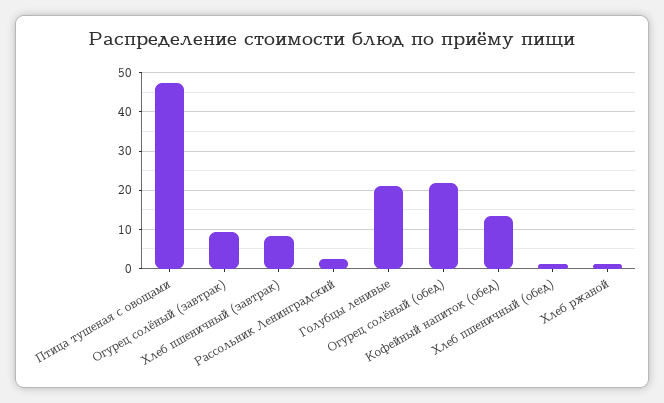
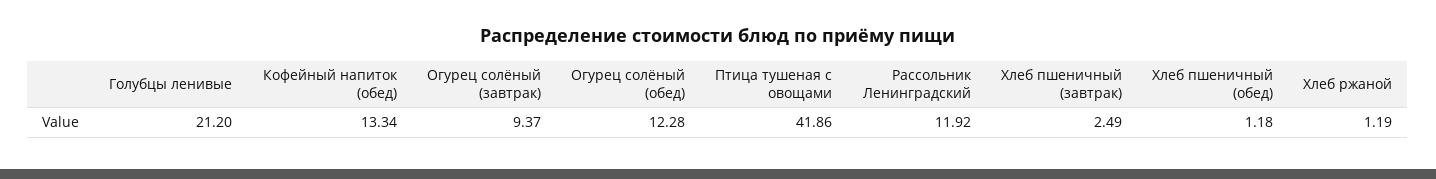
  {
-   "Птица тушеная с овощами": 48,
+   "Птица тушеная с овощами": 41.86,
    "Огурец солёный (завтрак)": 9.37,
-   "Хлеб пшеничный (завтрак)": 8,
+   "Хлеб пшеничный (завтрак)": 2.49,
-   "Рассольник Ленинградский": 2,
+   "Рассольник Ленинградский": 11.92,
    "Голубцы ленивые": 21.2,
-   "Огурец солёный (обед)": 22,
+   "Огурец солёный (обед)": 12.28,
    "Кофейный напиток (обед)": 13.34,
    "Хлеб пшеничный (обед)": 1.18,
    "Хлеб ржаной": 1.19
  }

